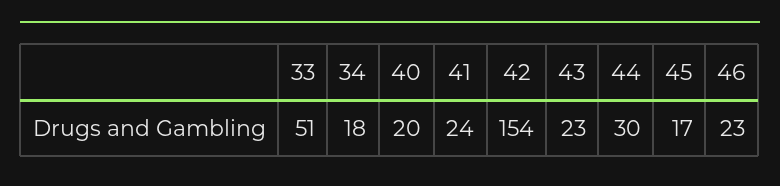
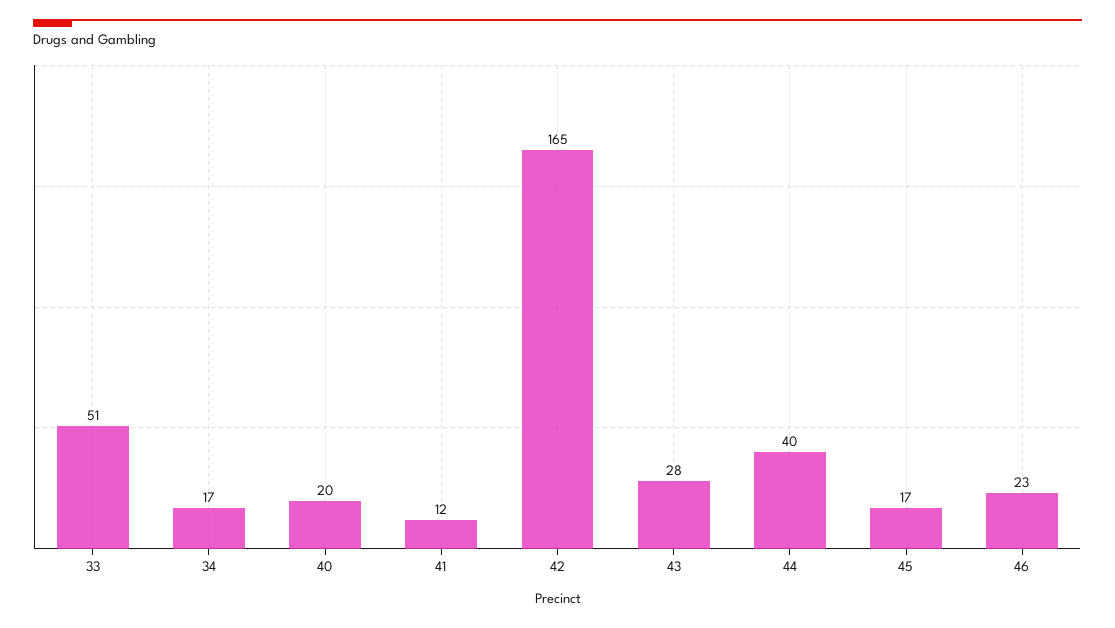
  {
    "33": 51,
-   "34": 18,
+   "34": 17,
    "40": 20,
-   "41": 24,
+   "41": 12,
-   "42": 154,
+   "42": 165,
-   "43": 23,
+   "43": 28,
-   "44": 30,
+   "44": 40,
    "45": 17,
    "46": 23
  }

